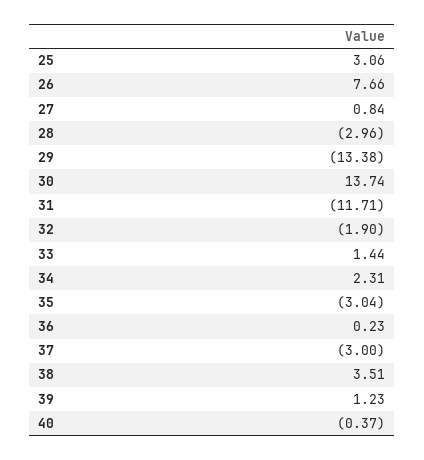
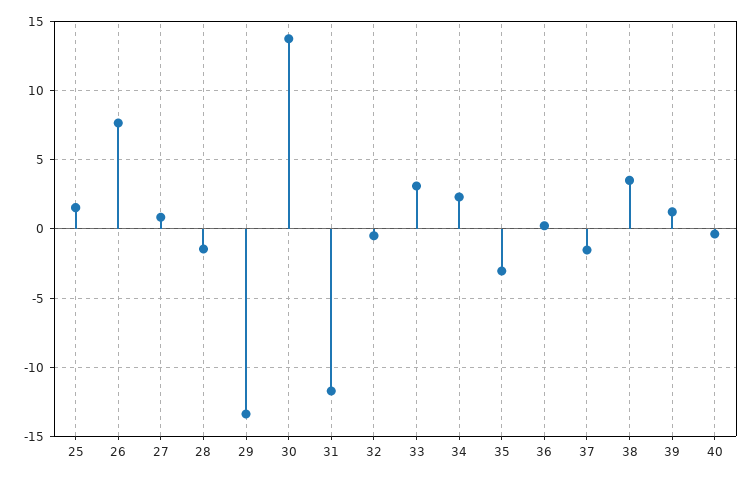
  {
-   "25": 3.06,
+   "25": 1.5,
    "26": 7.66,
    "27": 0.84,
-   "28": -2.96,
+   "28": -1.5,
    "29": -13.38,
    "30": 13.74,
    "31": -11.71,
-   "32": -1.9,
+   "32": -0.5,
-   "33": 1.44,
+   "33": 3,
    "34": 2.31,
    "35": -3.04,
    "36": 0.23,
-   "37": -3,
+   "37": -1.5,
    "38": 3.51,
    "39": 1.23,
    "40": -0.37
  }

